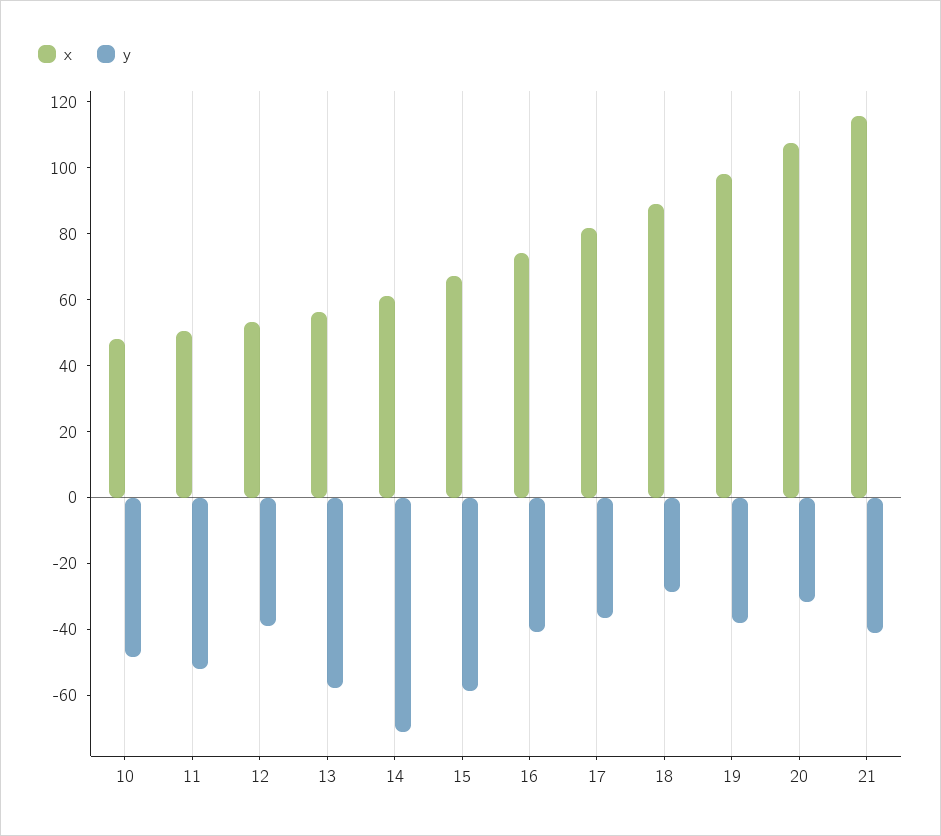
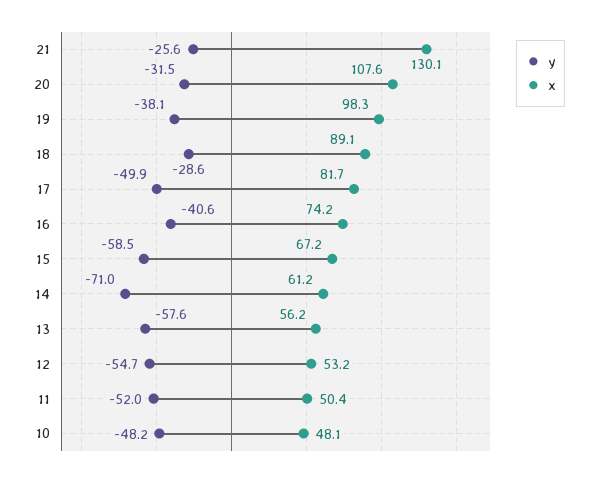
  {
    "x": {
      "10": 48.1,
      "11": 50.4,
      "12": 53.2,
      "13": 56.2,
      "14": 61.2,
      "15": 67.2,
      "16": 74.2,
      "17": 81.7,
      "18": 89.1,
      "19": 98.3,
      "20": 107.6,
-     "21": 115
+     "21": 130.1
    },
    "y": {
      "10": -48.2,
      "11": -52,
-     "12": -40,
+     "12": -54.7,
      "13": -57.6,
      "14": -71,
      "15": -58.5,
      "16": -40.6,
-     "17": -35,
+     "17": -49.9,
      "18": -28.6,
      "19": -38.1,
      "20": -31.5,
-     "21": -40
+     "21": -25.6
    }
  }

